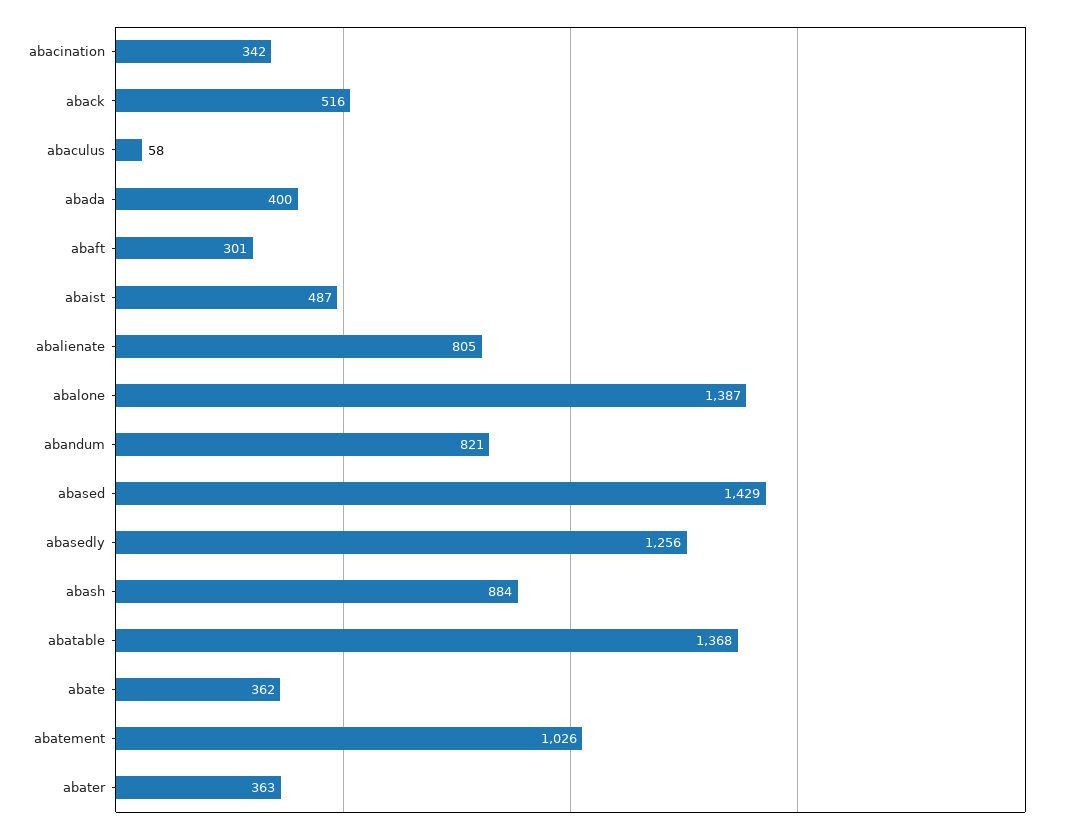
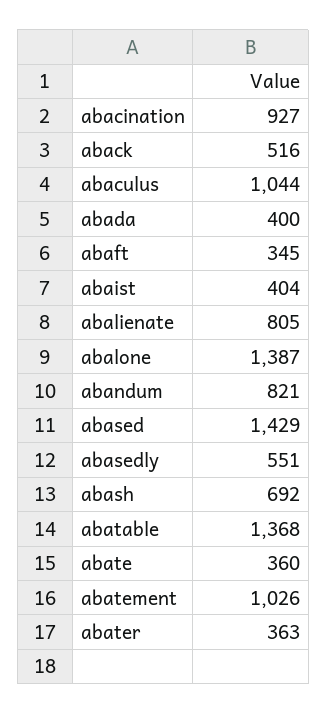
  {
-   "abacination": 342,
+   "abacination": 927,
    "aback": 516,
-   "abaculus": 58,
+   "abaculus": 1044,
    "abada": 400,
-   "abaft": 301,
+   "abaft": 345,
-   "abaist": 487,
+   "abaist": 404,
    "abalienate": 805,
    "abalone": 1387,
    "abandum": 821,
    "abased": 1429,
-   "abasedly": 1256,
+   "abasedly": 551,
-   "abash": 884,
+   "abash": 692,
    "abatable": 1368,
-   "abate": 362,
+   "abate": 360,
    "abatement": 1026,
    "abater": 363
  }

